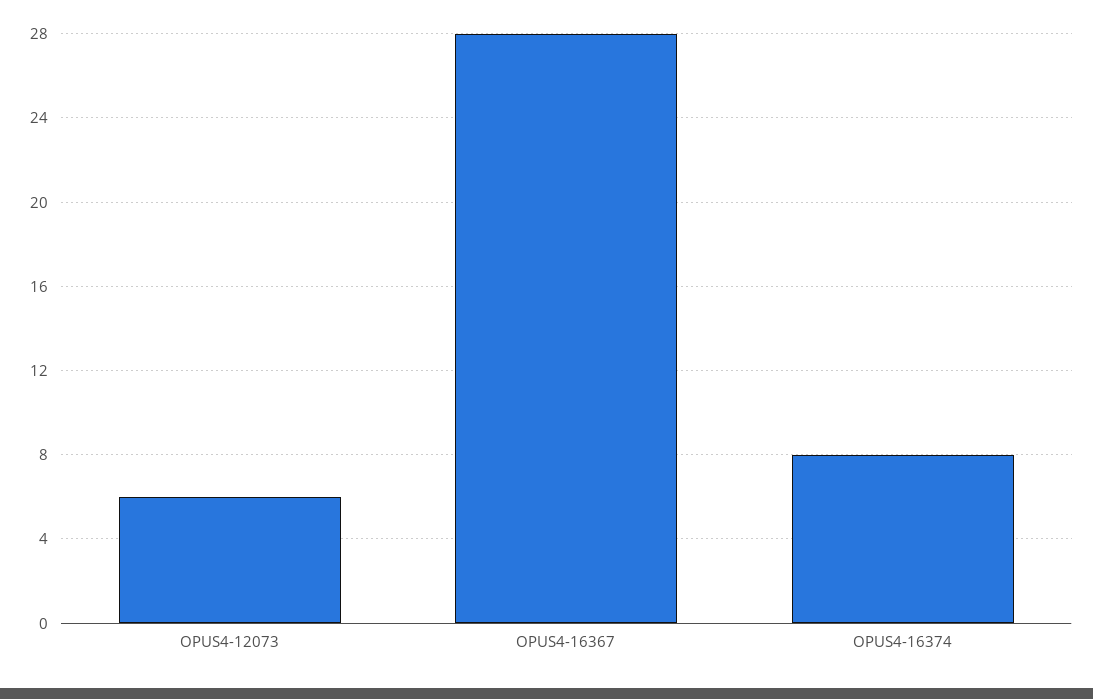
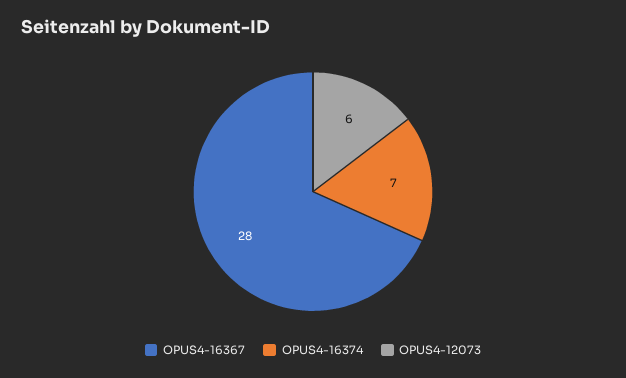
  {
    "OPUS4-12073": 6,
    "OPUS4-16367": 28,
-   "OPUS4-16374": 8
+   "OPUS4-16374": 7
  }

